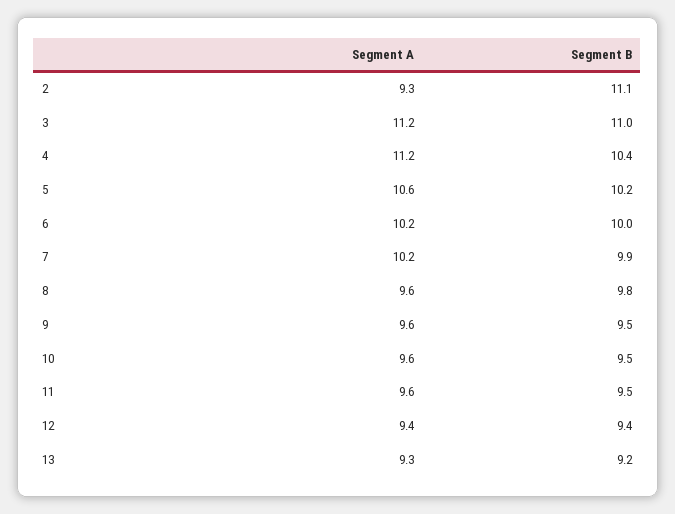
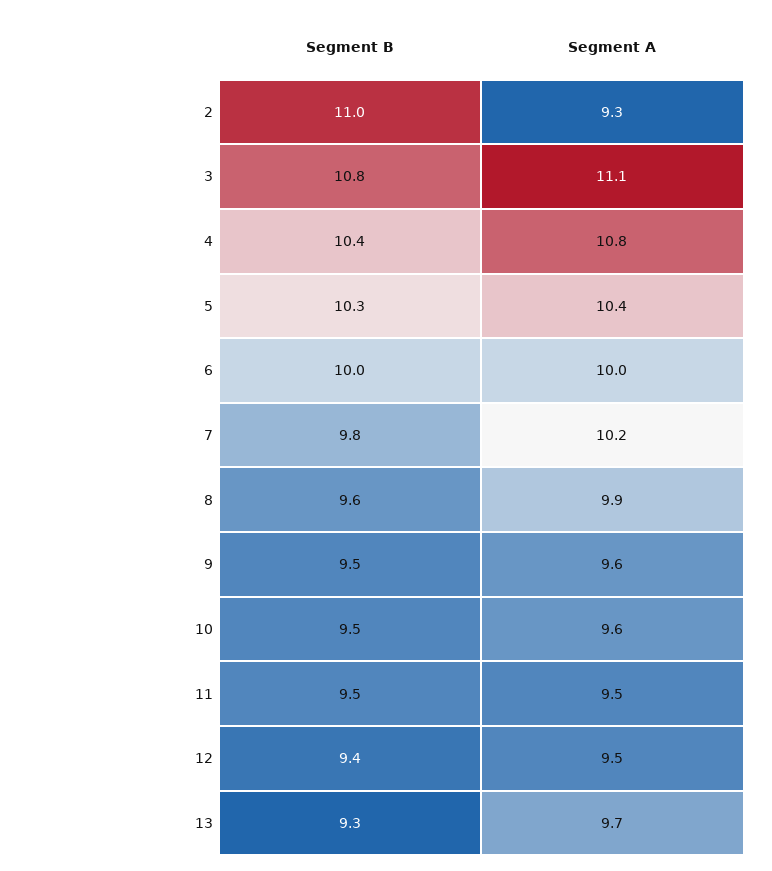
  {
    "Segment A": {
      "2": 9.3,
-     "3": 11.2,
+     "3": 11.1,
-     "4": 11.2,
+     "4": 10.8,
-     "5": 10.6,
+     "5": 10.4,
-     "6": 10.2,
+     "6": 10,
      "7": 10.2,
-     "8": 9.6,
+     "8": 9.9,
      "9": 9.6,
      "10": 9.6,
-     "11": 9.6,
+     "11": 9.5,
-     "12": 9.4,
+     "12": 9.5,
-     "13": 9.3
+     "13": 9.7
    },
    "Segment B": {
-     "2": 11.1,
+     "2": 11,
-     "3": 11,
+     "3": 10.8,
      "4": 10.4,
-     "5": 10.2,
+     "5": 10.3,
      "6": 10,
-     "7": 9.9,
+     "7": 9.8,
-     "8": 9.8,
+     "8": 9.6,
      "9": 9.5,
      "10": 9.5,
      "11": 9.5,
      "12": 9.4,
-     "13": 9.2
+     "13": 9.3
    }
  }

